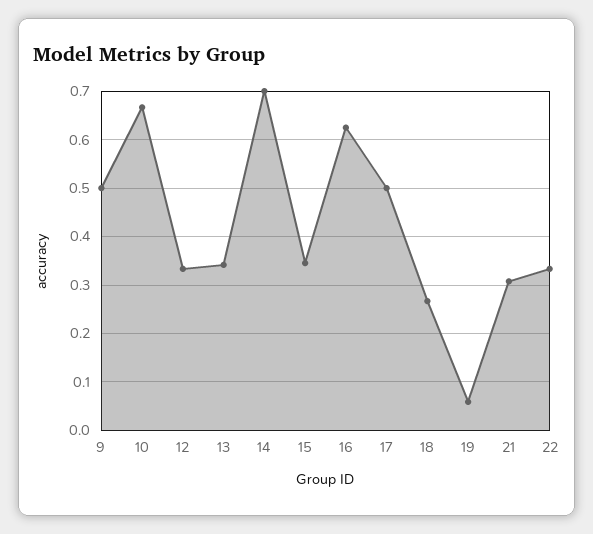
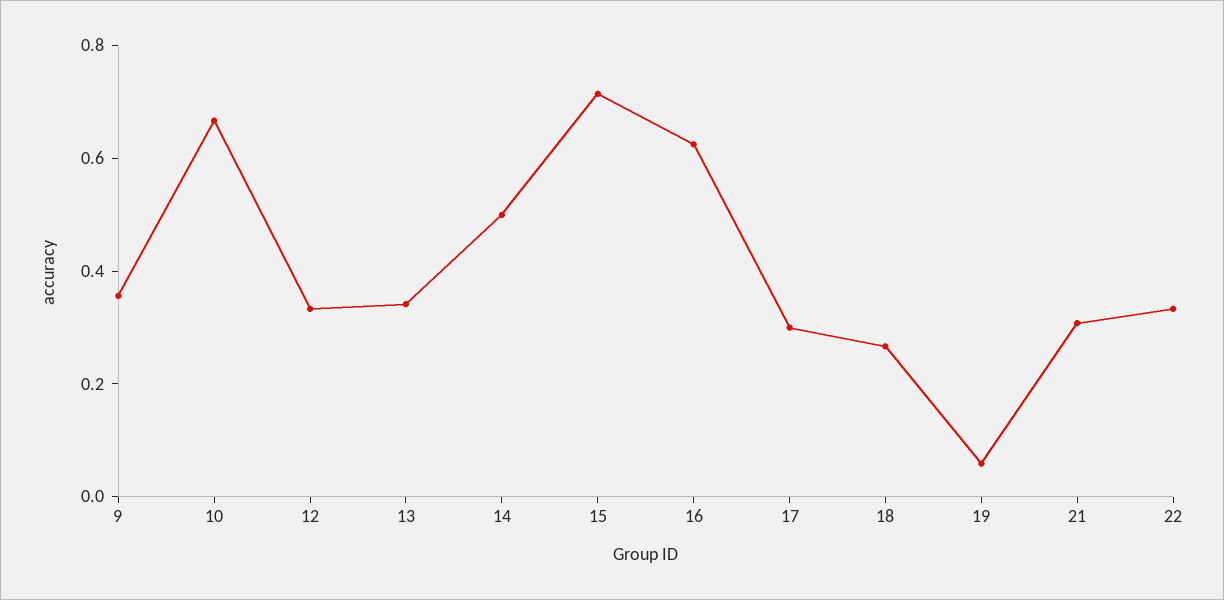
  {
-   "9": 0.5,
+   "9": 0.35,
    "10": 0.66,
    "12": 0.34,
    "13": 0.34,
-   "14": 0.7,
+   "14": 0.5,
-   "15": 0.34,
+   "15": 0.7,
    "16": 0.62,
-   "17": 0.5,
+   "17": 0.3,
    "18": 0.26,
    "19": 0.06,
    "21": 0.3,
    "22": 0.34
  }

